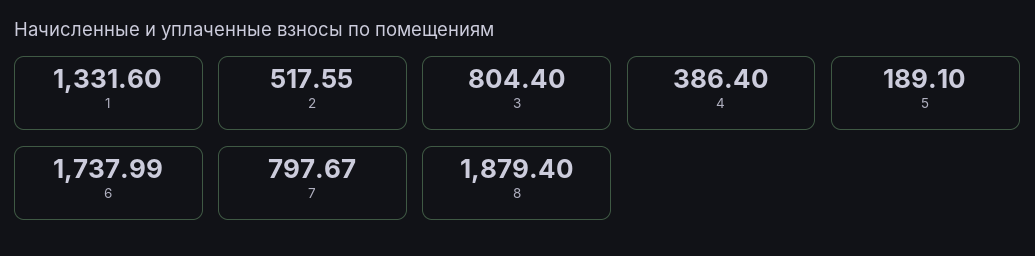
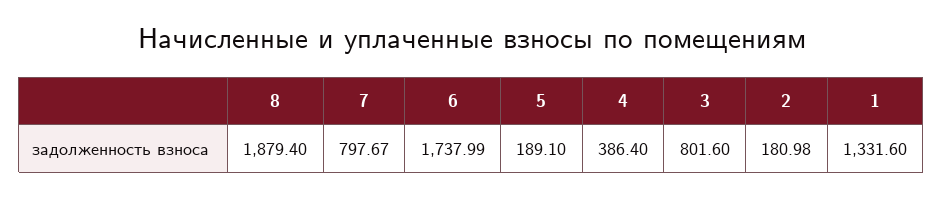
  {
    "1": 1331.6,
-   "2": 517.55,
+   "2": 180.98,
-   "3": 804.4,
+   "3": 801.6,
    "4": 386.4,
    "5": 189.1,
    "6": 1737.99,
    "7": 797.67,
    "8": 1879.4
  }

